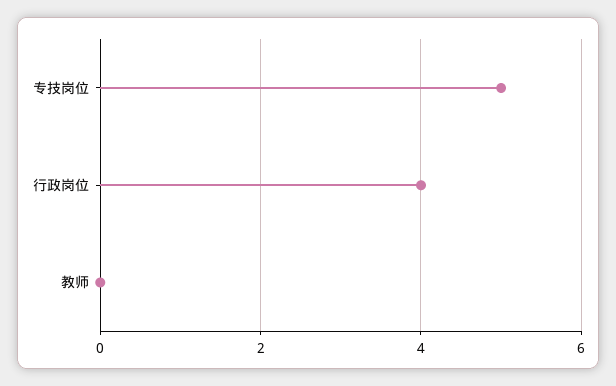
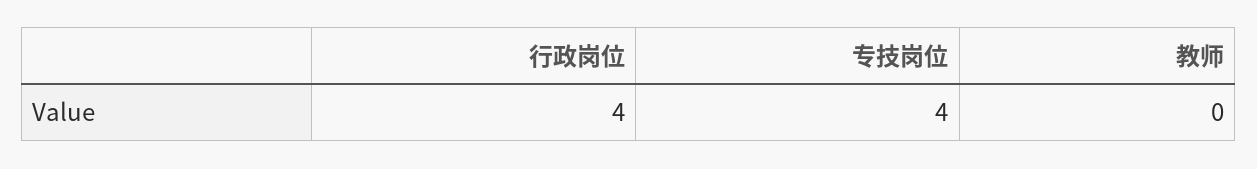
  {
-   "专技岗位": 5,
+   "专技岗位": 4,
    "行政岗位": 4,
    "教师": 0
  }

